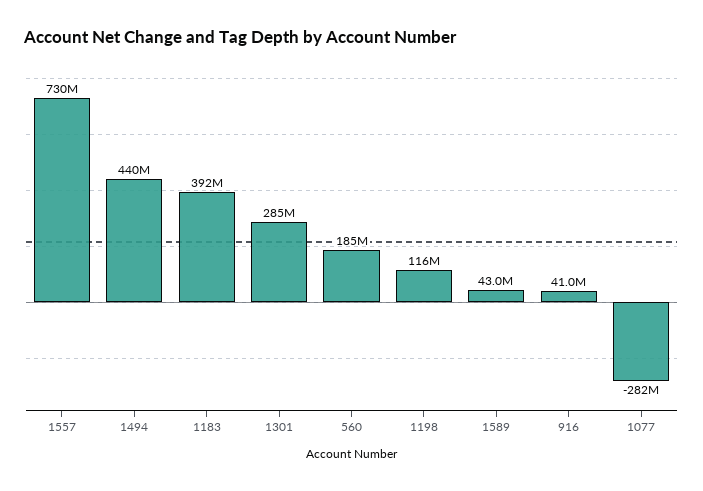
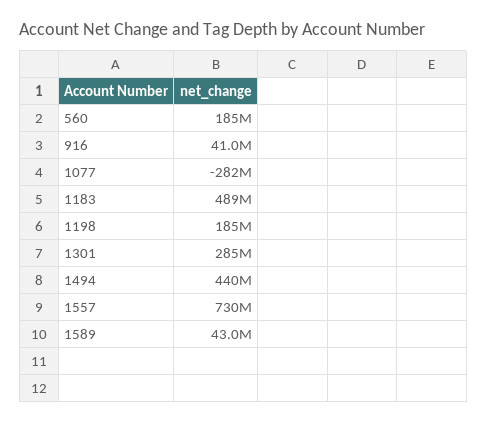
  {
    "1557": 730000000,
    "1494": 440000000,
-   "1183": 392000000,
+   "1183": 489000000,
    "1301": 285000000,
    "560": 185000000,
-   "1198": 116000000,
+   "1198": 185000000,
    "1589": 43000000,
    "916": 41000000,
    "1077": -282000000
  }

